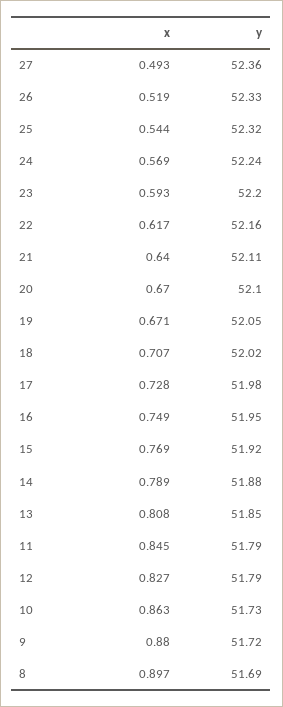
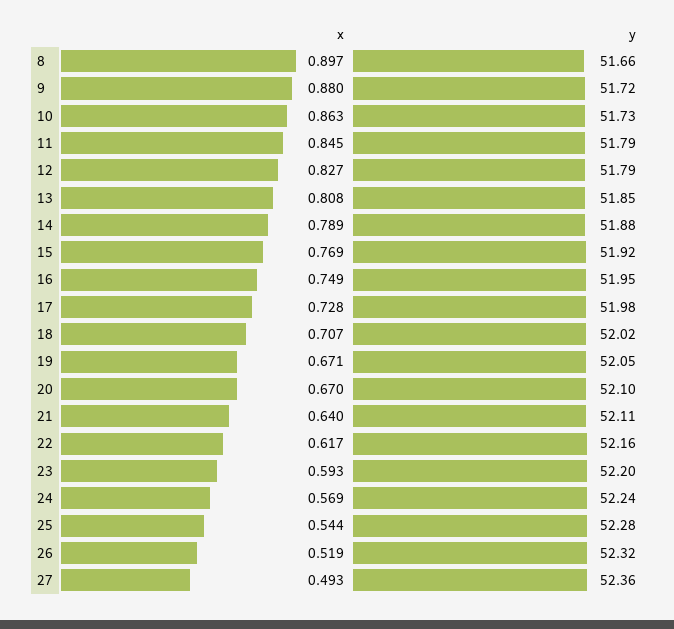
  {
    "x": {
      "27": 0.493,
      "26": 0.519,
      "25": 0.544,
      "24": 0.569,
      "23": 0.593,
      "22": 0.617,
      "21": 0.64,
      "20": 0.67,
      "19": 0.671,
      "18": 0.707,
      "17": 0.728,
      "16": 0.749,
      "15": 0.769,
      "14": 0.789,
      "13": 0.808,
      "11": 0.845,
      "12": 0.827,
      "10": 0.863,
      "9": 0.88,
      "8": 0.897
    },
    "y": {
      "27": 52.36,
-     "26": 52.33,
+     "26": 52.32,
-     "25": 52.32,
+     "25": 52.28,
      "24": 52.24,
      "23": 52.2,
      "22": 52.16,
      "21": 52.11,
      "20": 52.1,
      "19": 52.05,
      "18": 52.02,
      "17": 51.98,
      "16": 51.95,
      "15": 51.92,
      "14": 51.88,
      "13": 51.85,
      "11": 51.79,
      "12": 51.79,
      "10": 51.73,
      "9": 51.72,
-     "8": 51.69
+     "8": 51.66
    }
  }

